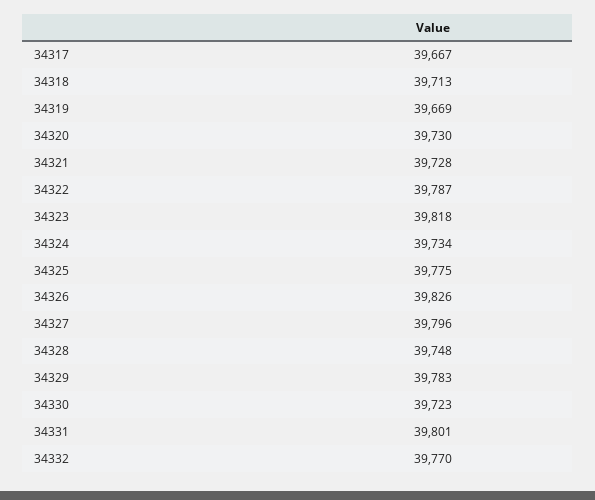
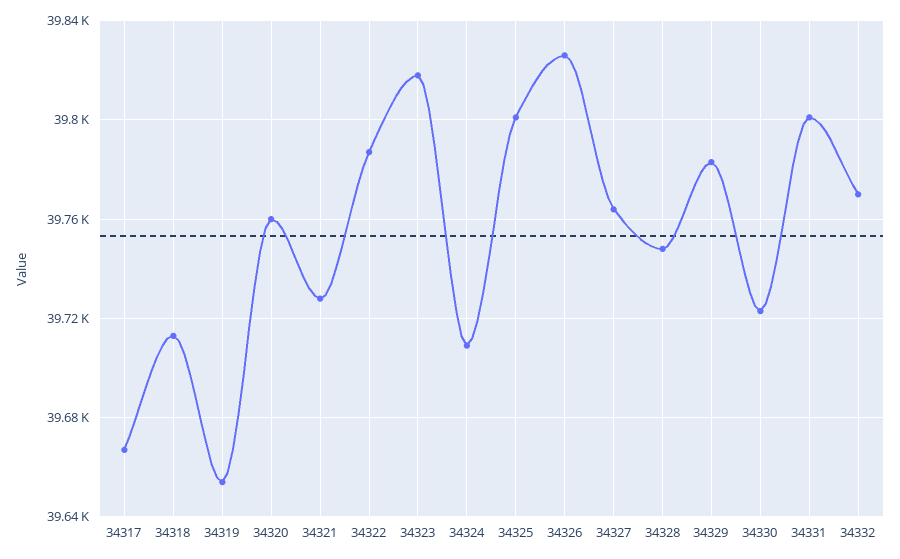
  {
    "34317": 39667,
    "34318": 39713,
-   "34319": 39669,
+   "34319": 39655,
-   "34320": 39730,
+   "34320": 39760,
    "34321": 39728,
    "34322": 39787,
    "34323": 39818,
-   "34324": 39734,
+   "34324": 39710,
-   "34325": 39775,
+   "34325": 39800,
    "34326": 39826,
-   "34327": 39796,
+   "34327": 39765,
    "34328": 39748,
    "34329": 39783,
    "34330": 39723,
    "34331": 39801,
    "34332": 39770
  }

